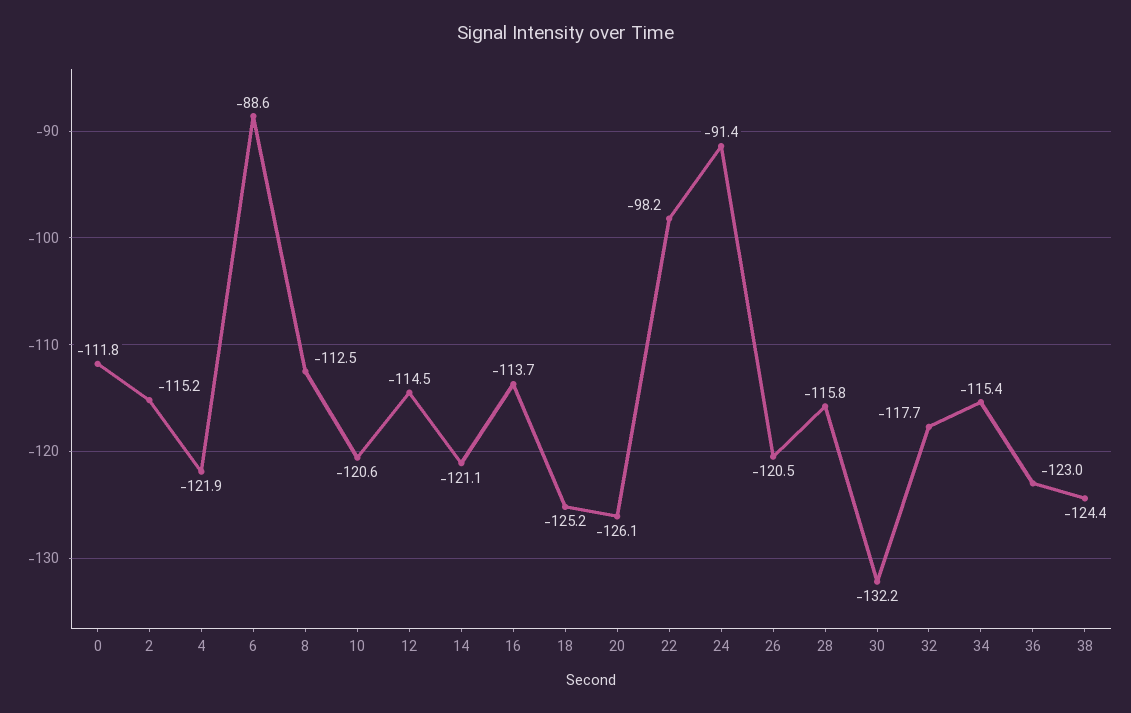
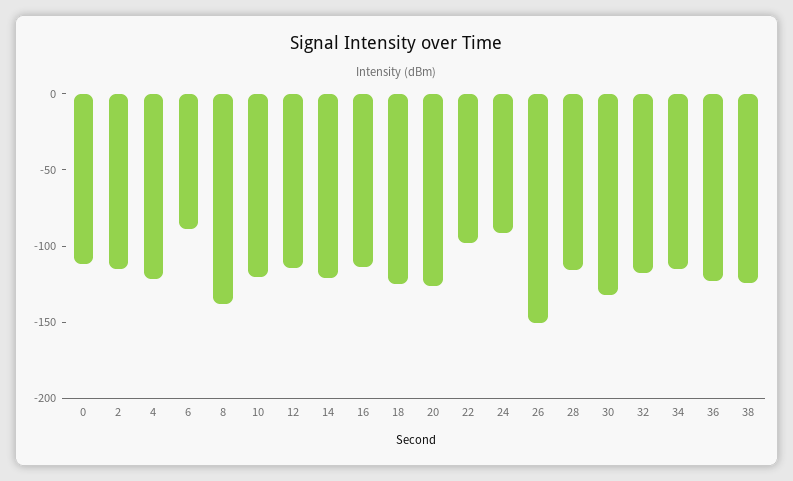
  {
    "0": -111.8,
    "2": -115.2,
    "4": -121.9,
    "6": -88.6,
-   "8": -112.5,
+   "8": -140,
    "10": -120.6,
    "12": -114.5,
    "14": -121.1,
    "16": -113.7,
    "18": -125.2,
    "20": -126.1,
    "22": -98.2,
    "24": -91.4,
-   "26": -120.5,
+   "26": -150,
    "28": -115.8,
    "30": -132.2,
    "32": -117.7,
    "34": -115.4,
    "36": -123,
    "38": -124.4
  }

